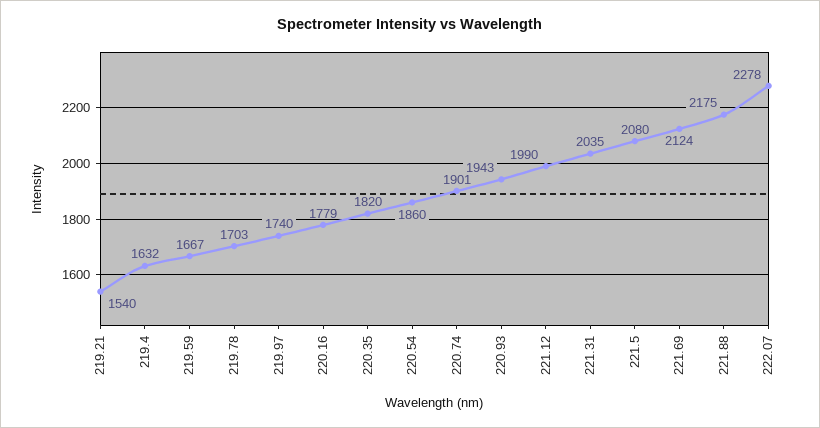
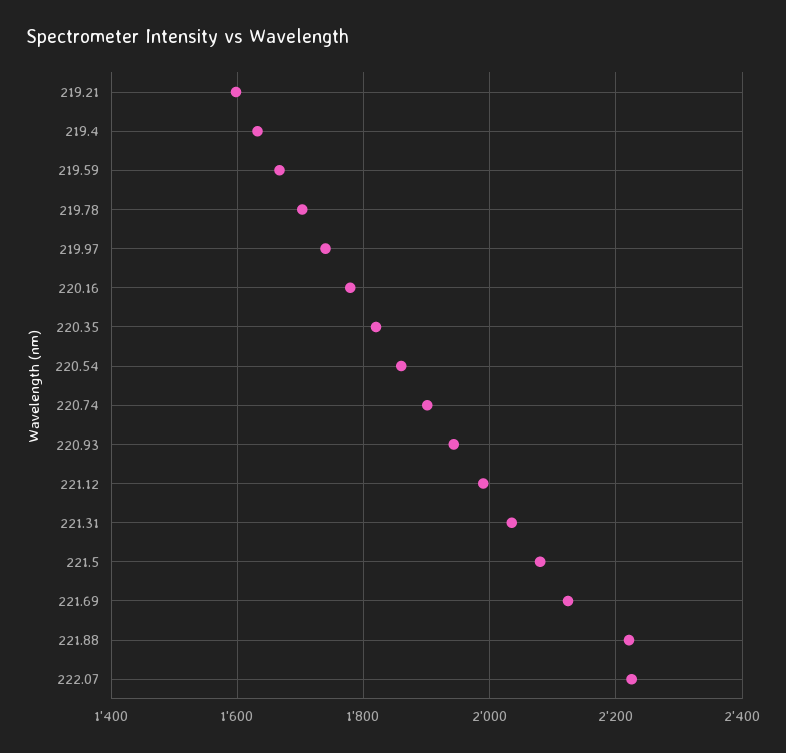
  {
-   "219.21": 1540,
+   "219.21": 1600,
    "219.4": 1632,
    "219.59": 1667,
    "219.78": 1703,
    "219.97": 1740,
    "220.16": 1779,
    "220.35": 1820,
    "220.54": 1860,
    "220.74": 1901,
    "220.93": 1943,
    "221.12": 1990,
    "221.31": 2035,
    "221.5": 2080,
    "221.69": 2124,
-   "221.88": 2175,
+   "221.88": 2220,
-   "222.07": 2278
+   "222.07": 2220
  }

